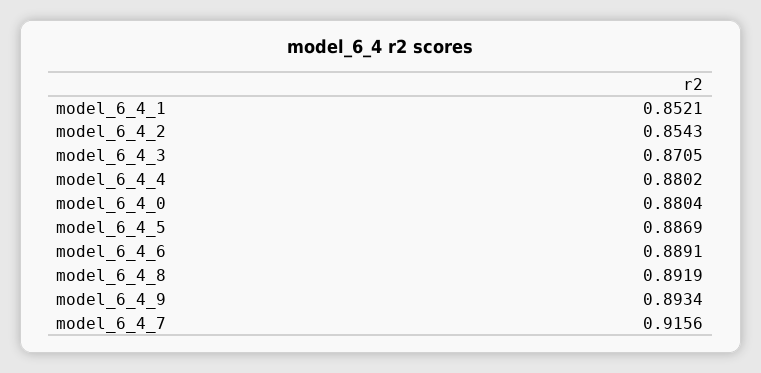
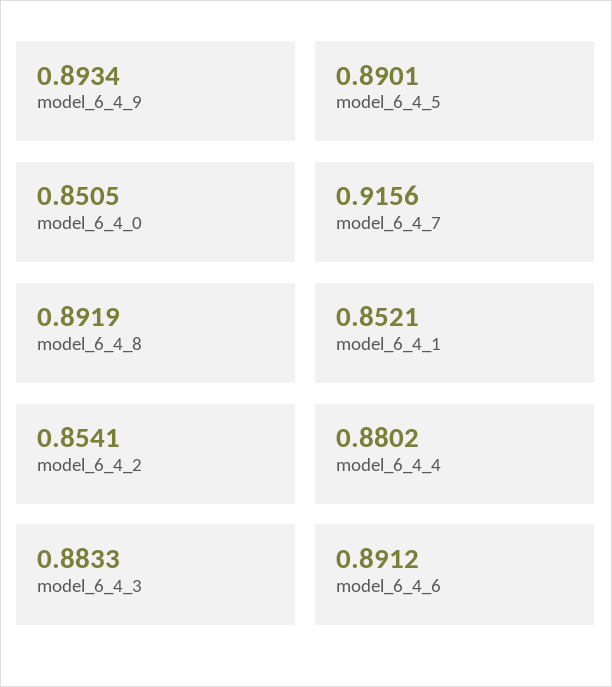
  {
    "model_6_4_1": 0.8521,
-   "model_6_4_2": 0.8543,
+   "model_6_4_2": 0.8541,
-   "model_6_4_3": 0.8705,
+   "model_6_4_3": 0.8833,
    "model_6_4_4": 0.8802,
-   "model_6_4_0": 0.8804,
+   "model_6_4_0": 0.8505,
-   "model_6_4_5": 0.8869,
+   "model_6_4_5": 0.8901,
-   "model_6_4_6": 0.8891,
+   "model_6_4_6": 0.8912,
    "model_6_4_8": 0.8919,
    "model_6_4_9": 0.8934,
    "model_6_4_7": 0.9156
  }

